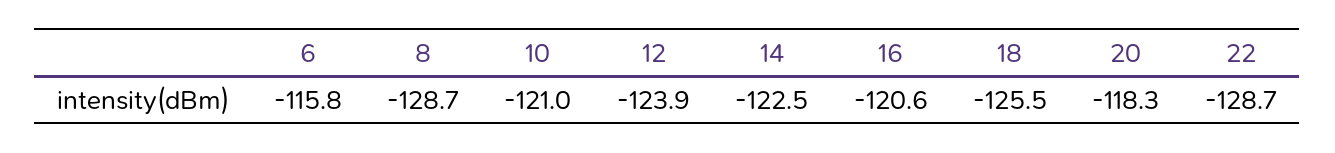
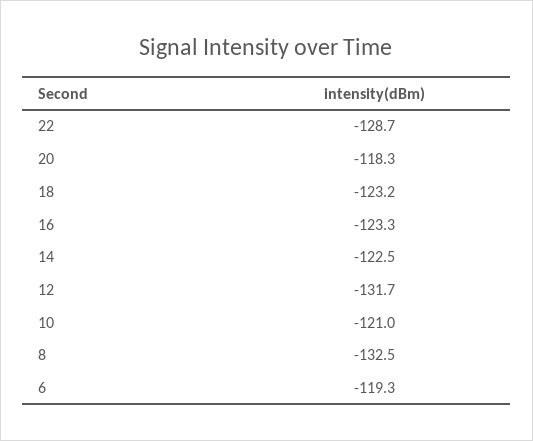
  {
-   "6": -115.8,
+   "6": -119.3,
-   "8": -128.7,
+   "8": -132.5,
    "10": -121,
-   "12": -123.9,
+   "12": -131.7,
    "14": -122.5,
-   "16": -120.6,
+   "16": -123.3,
-   "18": -125.5,
+   "18": -123.2,
    "20": -118.3,
    "22": -128.7
  }

